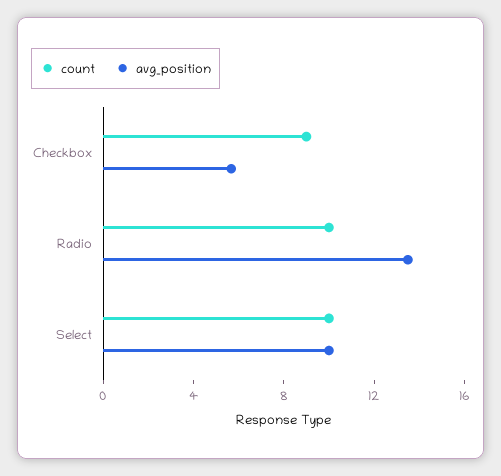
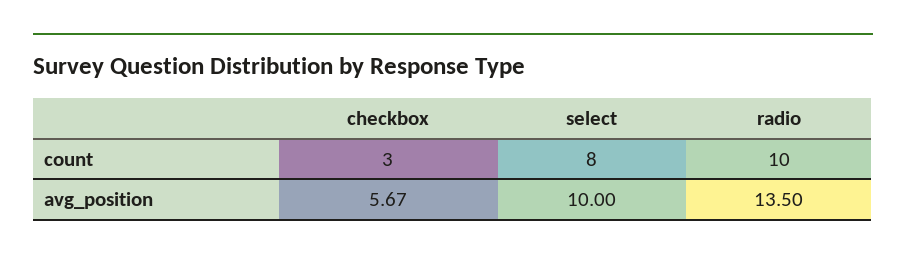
  {
    "count": {
-     "Checkbox": 9,
+     "Checkbox": 3,
      "Radio": 10,
-     "Select": 10
+     "Select": 8
    },
    "avg_position": {
      "Checkbox": 5.67,
      "Radio": 13.5,
      "Select": 10
    }
  }

